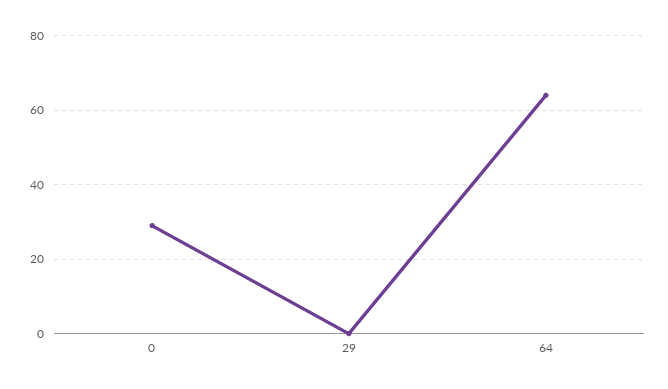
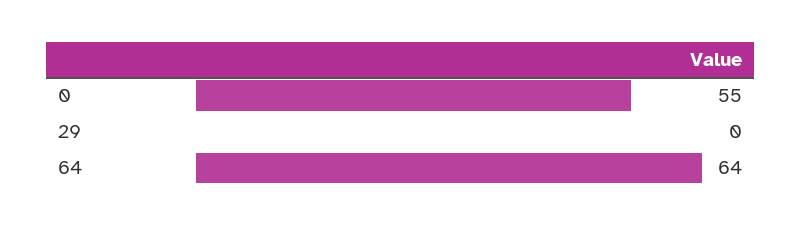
  {
-   "0": 30,
+   "0": 55,
    "29": 0,
    "64": 64
  }

